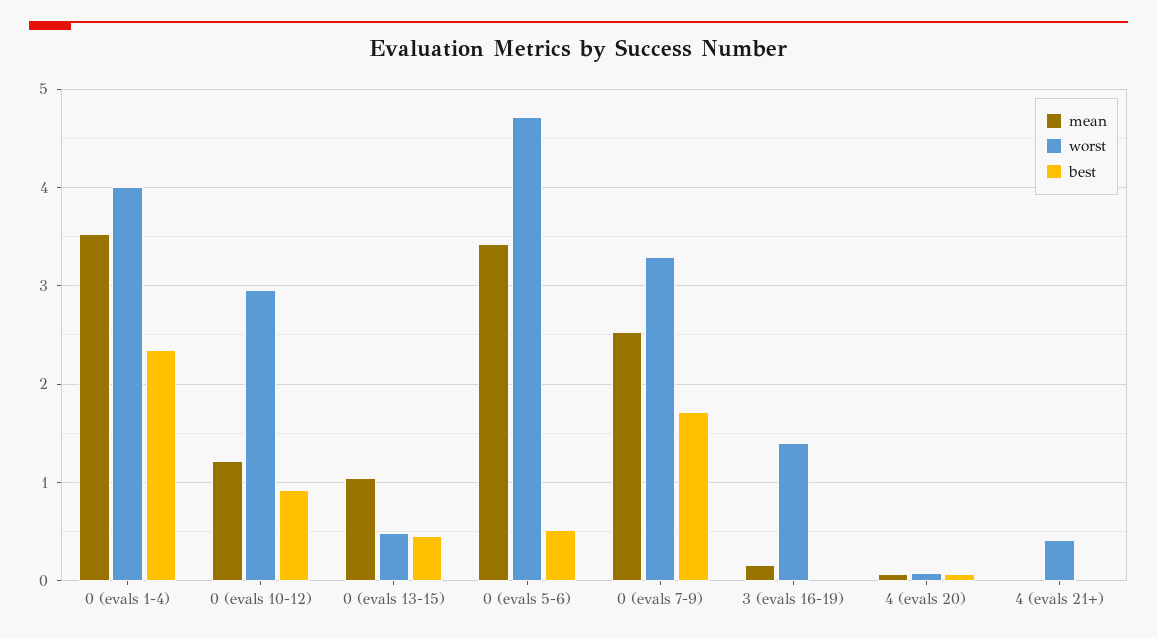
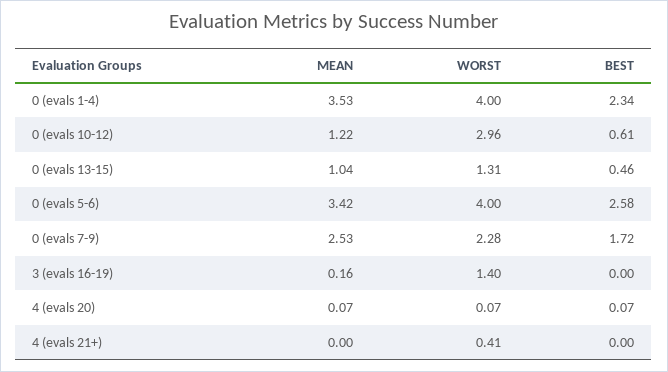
  {
    "mean": {
      "0 (evals 1-4)": 3.53,
      "0 (evals 10-12)": 1.22,
      "0 (evals 13-15)": 1.04,
      "0 (evals 5-6)": 3.42,
      "0 (evals 7-9)": 2.53,
      "3 (evals 16-19)": 0.16,
      "4 (evals 20)": 0.07,
      "4 (evals 21+)": 0
    },
    "worst": {
      "0 (evals 1-4)": 4,
      "0 (evals 10-12)": 2.96,
-     "0 (evals 13-15)": 0.5,
+     "0 (evals 13-15)": 1.31,
-     "0 (evals 5-6)": 4.7,
+     "0 (evals 5-6)": 4,
-     "0 (evals 7-9)": 3.3,
+     "0 (evals 7-9)": 2.28,
      "3 (evals 16-19)": 1.4,
      "4 (evals 20)": 0.07,
      "4 (evals 21+)": 0.41
    },
    "best": {
      "0 (evals 1-4)": 2.34,
-     "0 (evals 10-12)": 0.9,
+     "0 (evals 10-12)": 0.61,
      "0 (evals 13-15)": 0.46,
-     "0 (evals 5-6)": 0.5,
+     "0 (evals 5-6)": 2.58,
      "0 (evals 7-9)": 1.72,
      "3 (evals 16-19)": 0,
      "4 (evals 20)": 0.07,
      "4 (evals 21+)": 0
    }
  }

